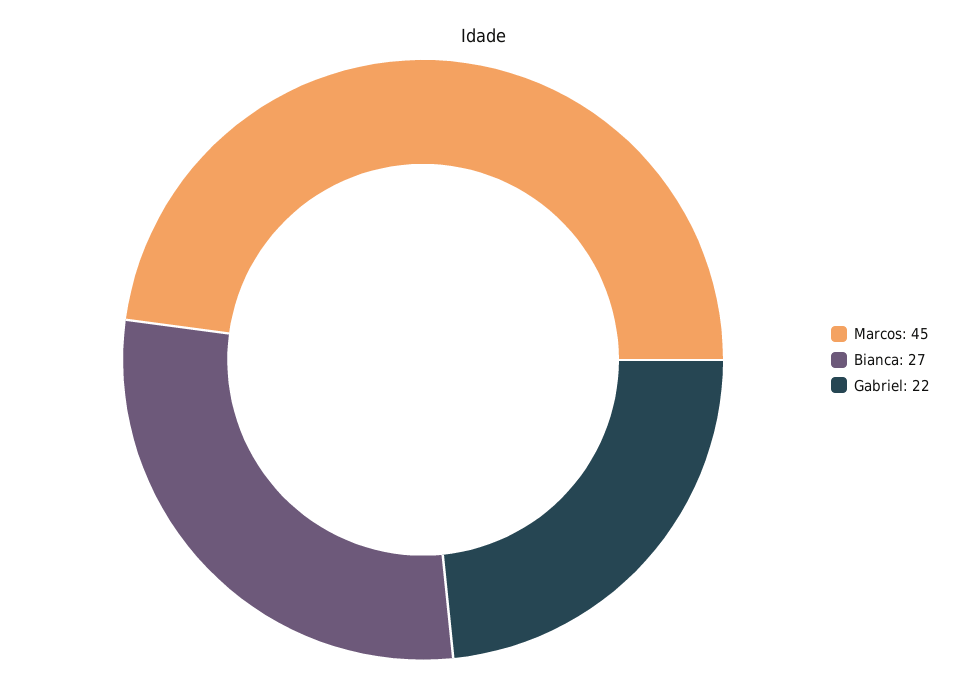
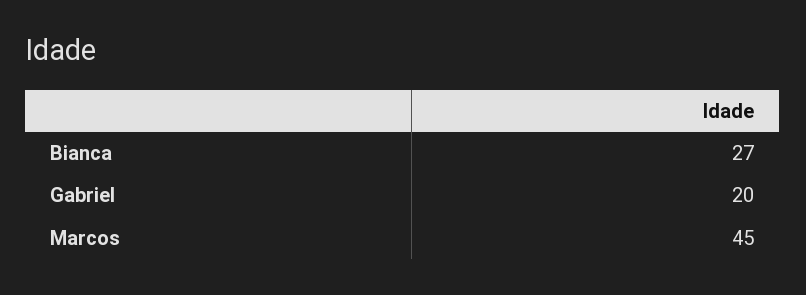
  {
    "Marcos": 45,
    "Bianca": 27,
-   "Gabriel": 22
+   "Gabriel": 20
  }

